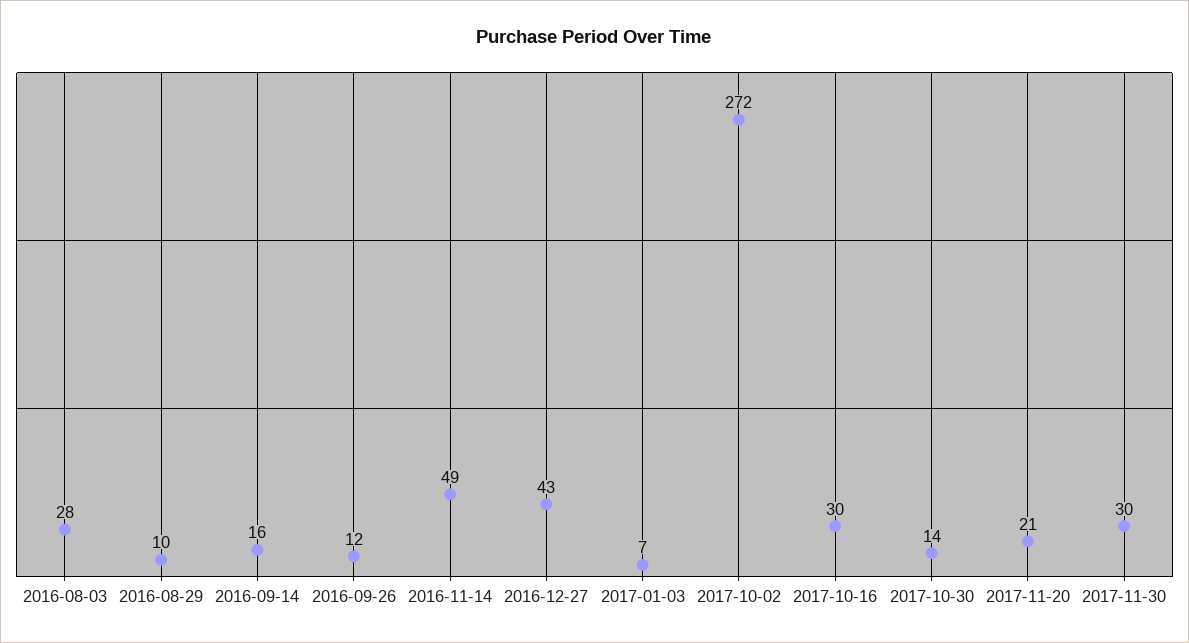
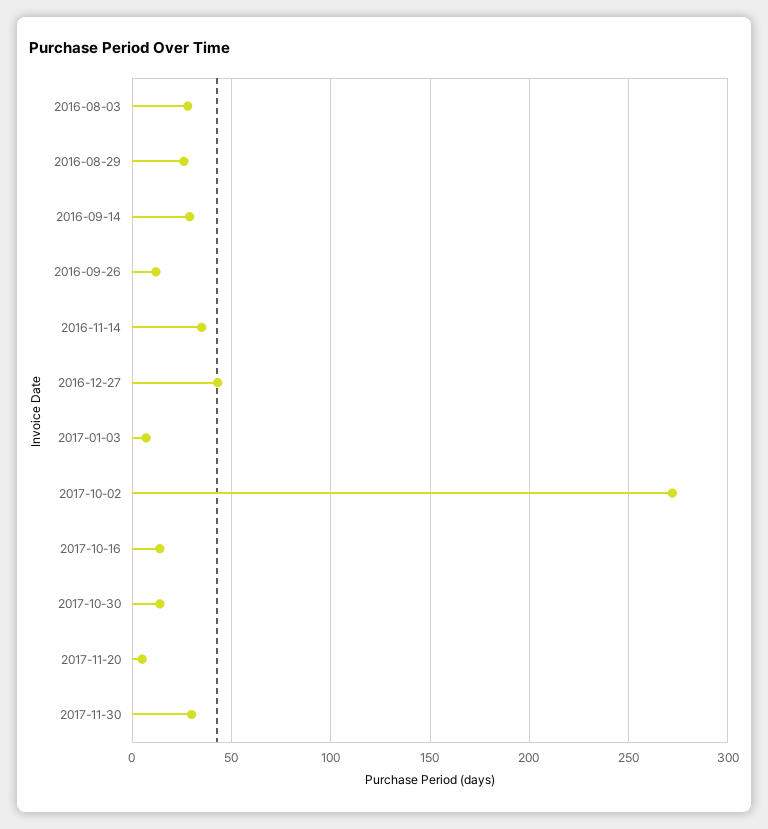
  {
    "2016-08-03": 28,
-   "2016-08-29": 10,
+   "2016-08-29": 25,
-   "2016-09-14": 16,
+   "2016-09-14": 30,
    "2016-09-26": 12,
-   "2016-11-14": 49,
+   "2016-11-14": 35,
    "2016-12-27": 43,
    "2017-01-03": 7,
    "2017-10-02": 272,
-   "2017-10-16": 30,
+   "2017-10-16": 15,
    "2017-10-30": 14,
-   "2017-11-20": 21,
+   "2017-11-20": 5,
    "2017-11-30": 30
  }

